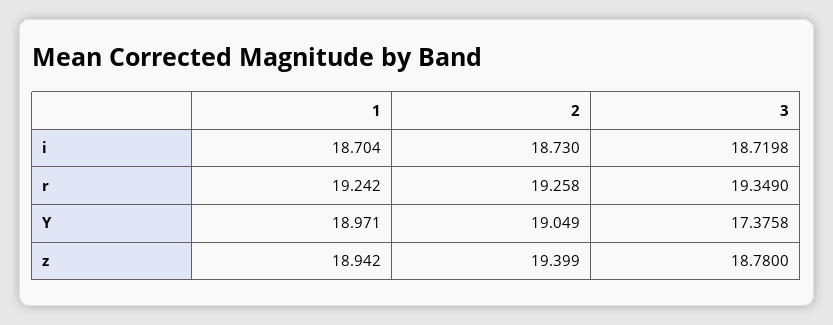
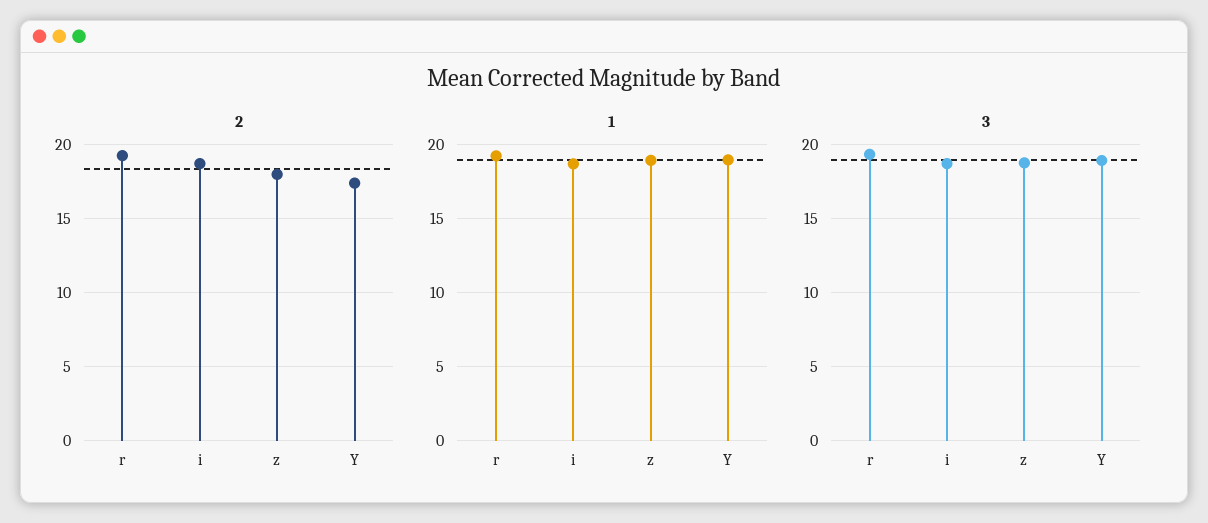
  {
    "1": {
      "i": 18.704,
      "r": 19.242,
      "Y": 18.971,
      "z": 18.942
    },
    "2": {
      "i": 18.73,
      "r": 19.258,
-     "Y": 19.049,
+     "Y": 17.5,
-     "z": 19.399
+     "z": 18
    },
    "3": {
      "i": 18.7198,
      "r": 19.349,
-     "Y": 17.3758,
+     "Y": 19,
      "z": 18.78
    }
  }

